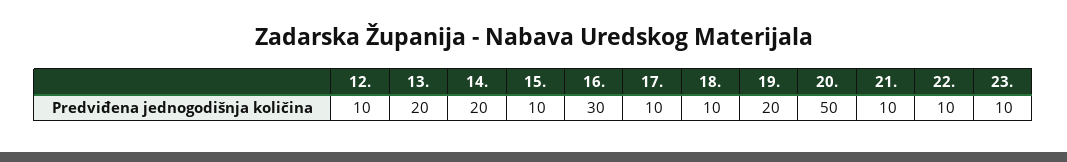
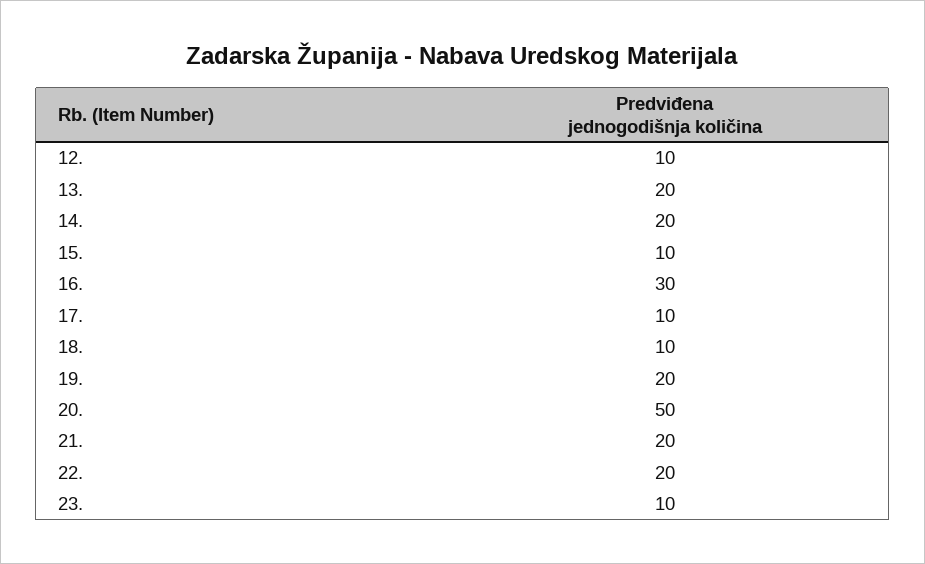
  {
    "12.": 10,
    "13.": 20,
    "14.": 20,
    "15.": 10,
    "16.": 30,
    "17.": 10,
    "18.": 10,
    "19.": 20,
    "20.": 50,
-   "21.": 10,
+   "21.": 20,
-   "22.": 10,
+   "22.": 20,
    "23.": 10
  }

